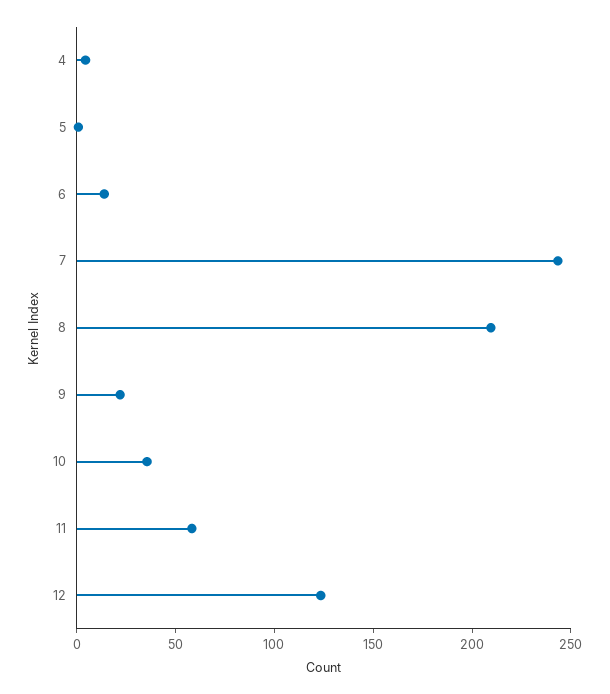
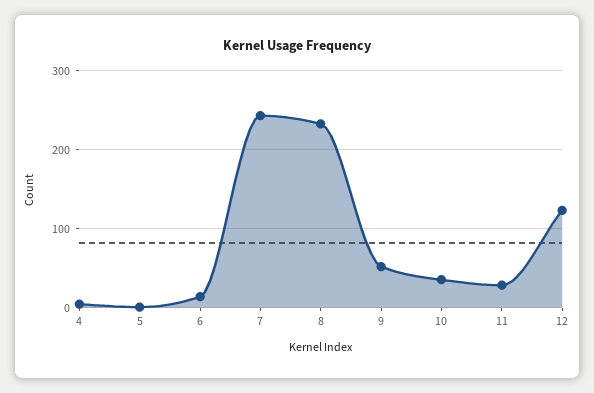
  {
    "4": 0,
    "5": 0,
    "6": 10,
    "7": 240,
-   "8": 210,
+   "8": 230,
-   "9": 20,
+   "9": 50,
    "10": 40,
-   "11": 60,
+   "11": 30,
    "12": 120
  }

